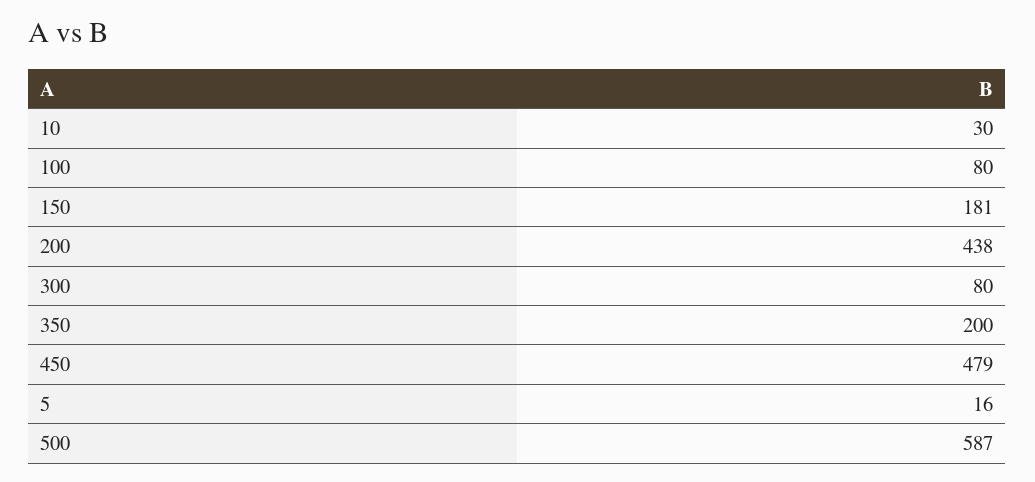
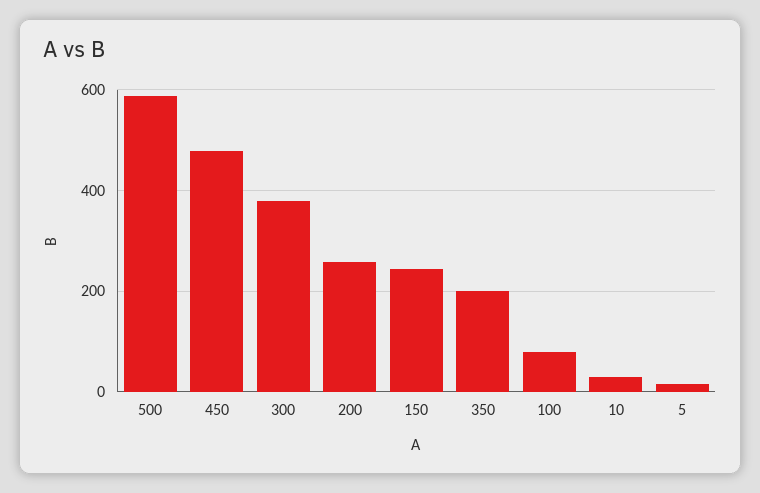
  {
    "10": 30,
    "100": 80,
-   "150": 181,
+   "150": 240,
-   "200": 438,
+   "200": 260,
-   "300": 80,
+   "300": 380,
    "350": 200,
    "450": 479,
    "5": 16,
    "500": 587
  }

